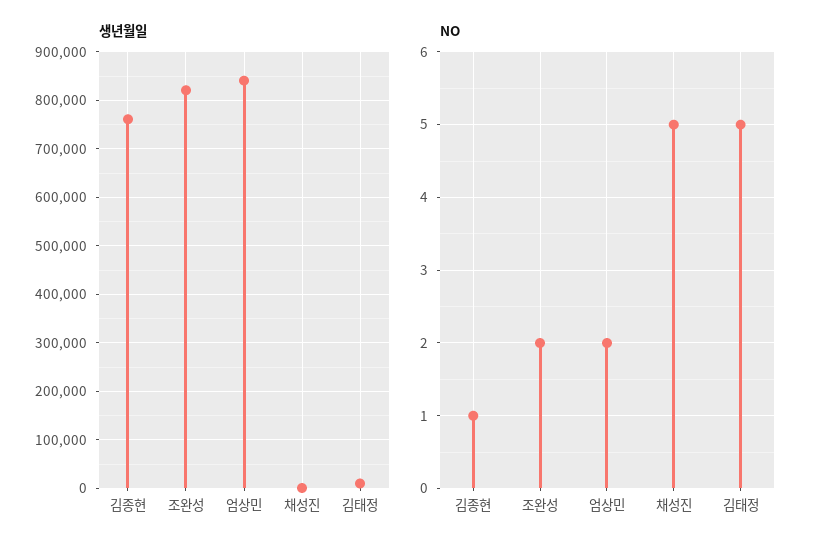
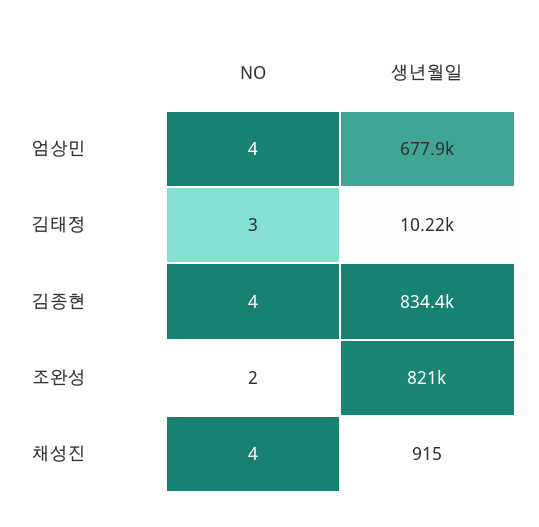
  {
    "생년월일": {
-     "김종현": 760000,
+     "김종현": 834400,
      "조완성": 821000,
-     "엄상민": 840000,
+     "엄상민": 677900,
      "채성진": 915,
      "김태정": 10220
    },
    "NO": {
-     "김종현": 1,
+     "김종현": 4,
      "조완성": 2,
-     "엄상민": 2,
+     "엄상민": 4,
-     "채성진": 5,
+     "채성진": 4,
-     "김태정": 5
+     "김태정": 3
    }
  }

